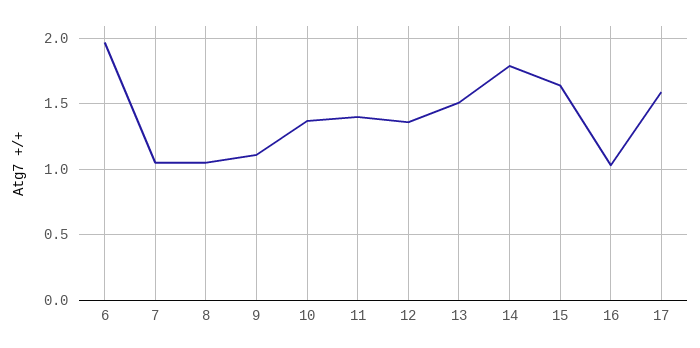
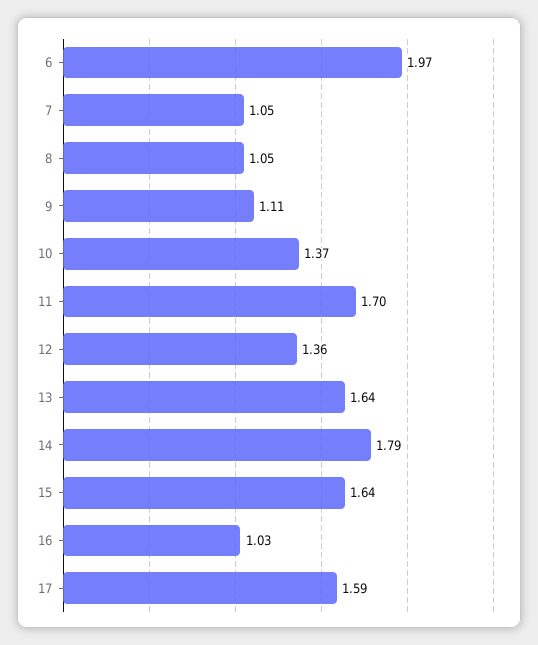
  {
    "6": 1.97,
    "7": 1.05,
    "8": 1.05,
    "9": 1.11,
    "10": 1.37,
-   "11": 1.4,
+   "11": 1.7,
    "12": 1.36,
-   "13": 1.5,
+   "13": 1.64,
    "14": 1.79,
    "15": 1.64,
    "16": 1.03,
    "17": 1.59
  }

